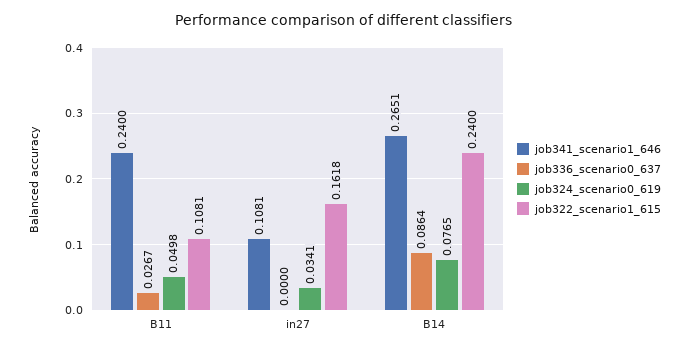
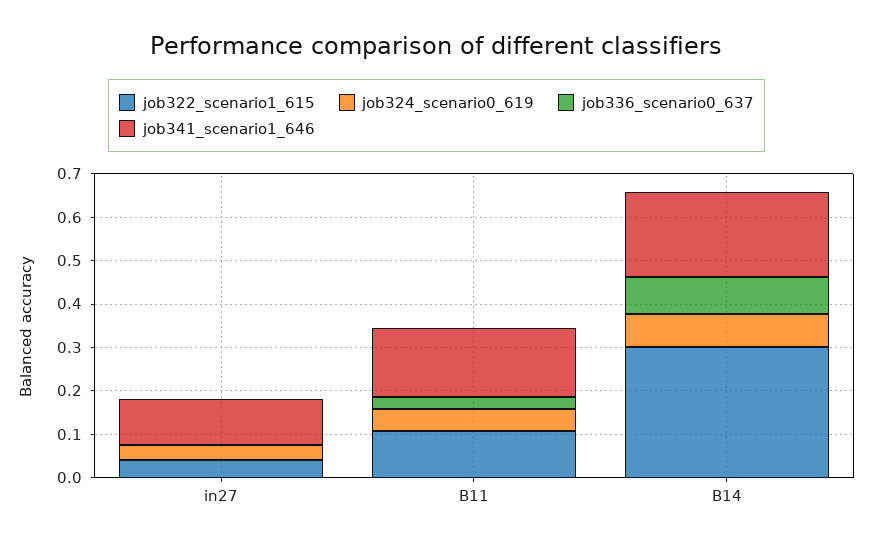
  {
    "job341_scenario1_646": {
-     "B11": 0.24,
+     "B11": 0.16,
      "in27": 0.1081,
-     "B14": 0.2651
+     "B14": 0.2
    },
    "job336_scenario0_637": {
      "B11": 0.0267,
      "in27": 0,
      "B14": 0.0864
    },
    "job324_scenario0_619": {
      "B11": 0.0498,
      "in27": 0.0341,
      "B14": 0.0765
    },
    "job322_scenario1_615": {
      "B11": 0.1081,
-     "in27": 0.1618,
+     "in27": 0.04,
-     "B14": 0.24
+     "B14": 0.3
    }
  }

